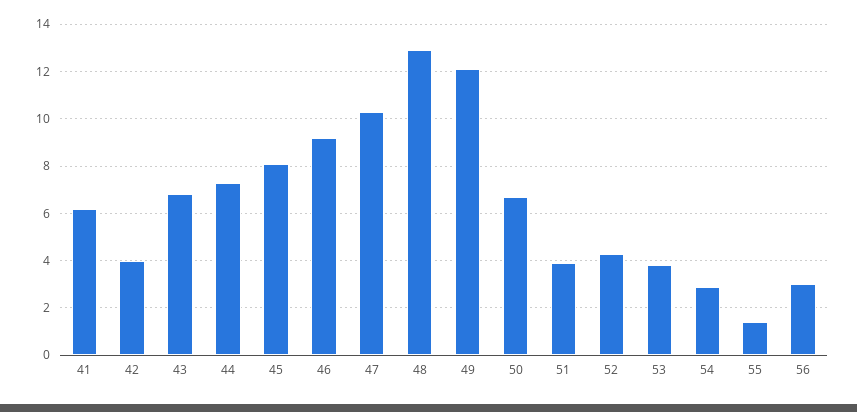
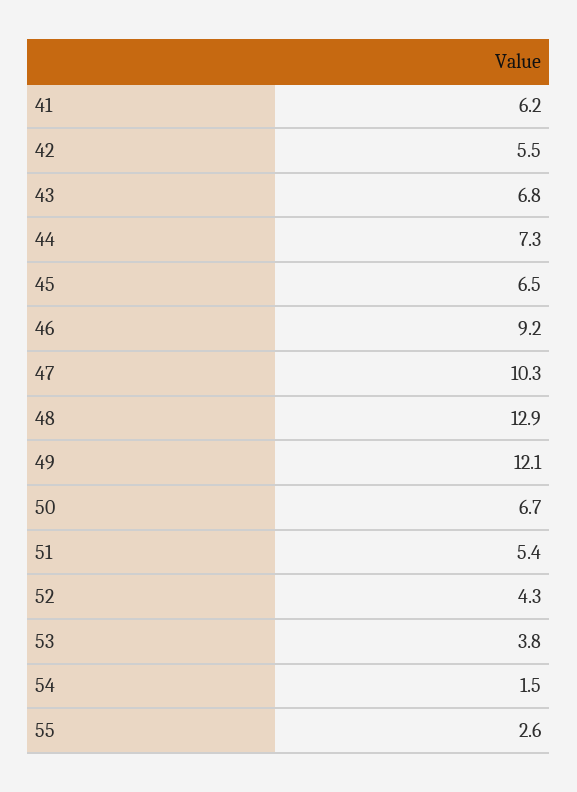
  {
    "41": 6.2,
-   "42": 4,
+   "42": 5.5,
    "43": 6.8,
    "44": 7.3,
-   "45": 8,
+   "45": 6.5,
    "46": 9.2,
    "47": 10.3,
    "48": 12.9,
    "49": 12.1,
    "50": 6.7,
-   "51": 4,
+   "51": 5.4,
    "52": 4.3,
    "53": 3.8,
-   "54": 3,
+   "54": 1.5,
-   "55": 1.5,
+   "55": 2.6
-   "56": 3
  }

